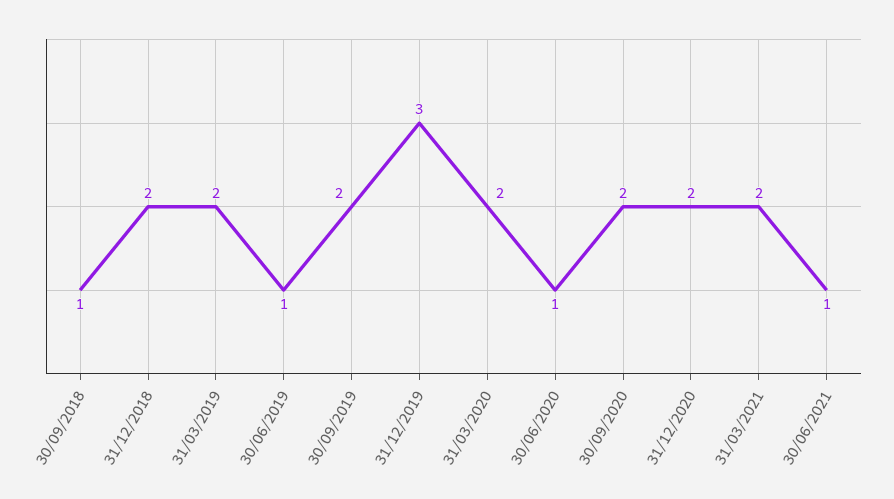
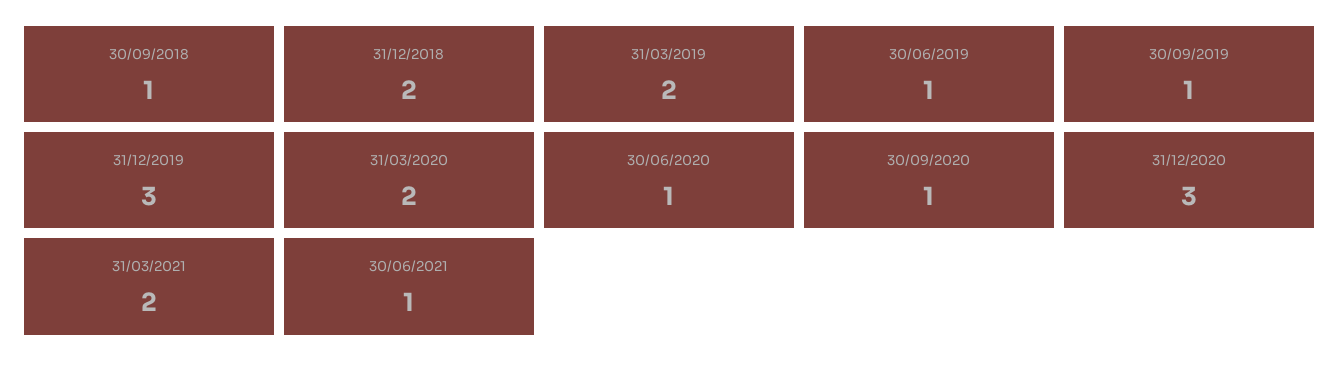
  {
    "30/09/2018": 1,
    "31/12/2018": 2,
    "31/03/2019": 2,
    "30/06/2019": 1,
-   "30/09/2019": 2,
+   "30/09/2019": 1,
    "31/12/2019": 3,
    "31/03/2020": 2,
    "30/06/2020": 1,
-   "30/09/2020": 2,
+   "30/09/2020": 1,
-   "31/12/2020": 2,
+   "31/12/2020": 3,
    "31/03/2021": 2,
    "30/06/2021": 1
  }

